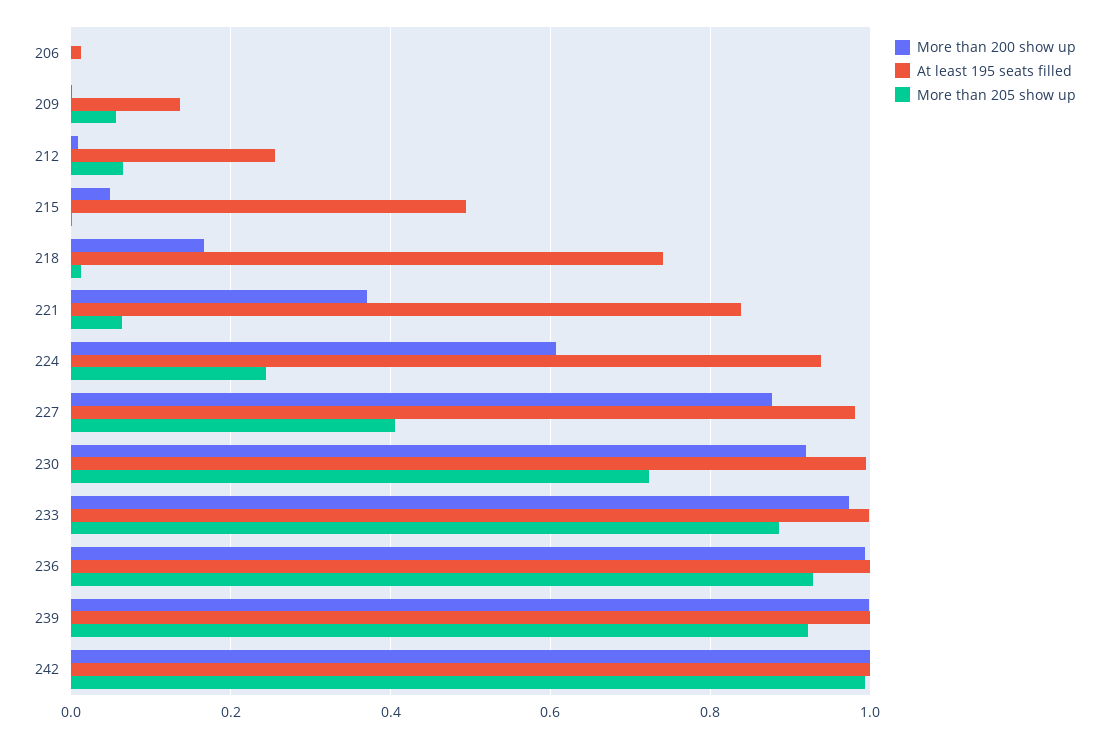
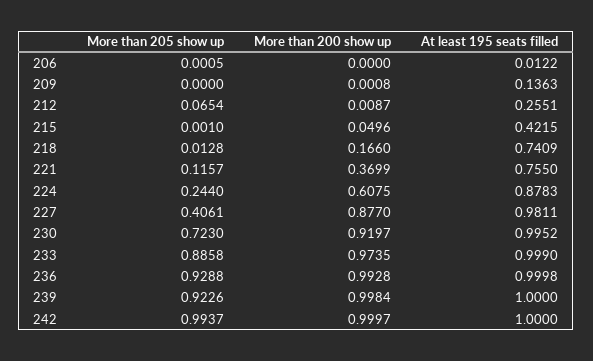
  {
    "More than 200 show up": {
      "206": 0,
      "209": 0.0008,
      "212": 0.0087,
      "215": 0.0496,
      "218": 0.166,
      "221": 0.3699,
      "224": 0.6075,
      "227": 0.877,
      "230": 0.9197,
      "233": 0.9735,
      "236": 0.9928,
      "239": 0.9984,
      "242": 0.9997
    },
    "At least 195 seats filled": {
      "206": 0.0122,
      "209": 0.1363,
      "212": 0.2551,
-     "215": 0.5,
+     "215": 0.4215,
      "218": 0.7409,
-     "221": 0.84,
+     "221": 0.755,
-     "224": 0.94,
+     "224": 0.8783,
      "227": 0.9811,
      "230": 0.9952,
      "233": 0.999,
      "236": 0.9998,
      "239": 1,
      "242": 1
    },
    "More than 205 show up": {
      "206": 0.0005,
-     "209": 0.06,
+     "209": 0,
      "212": 0.0654,
      "215": 0.001,
      "218": 0.0128,
-     "221": 0.06,
+     "221": 0.1157,
      "224": 0.244,
      "227": 0.4061,
      "230": 0.723,
      "233": 0.8858,
      "236": 0.9288,
      "239": 0.9226,
      "242": 0.9937
    }
  }

